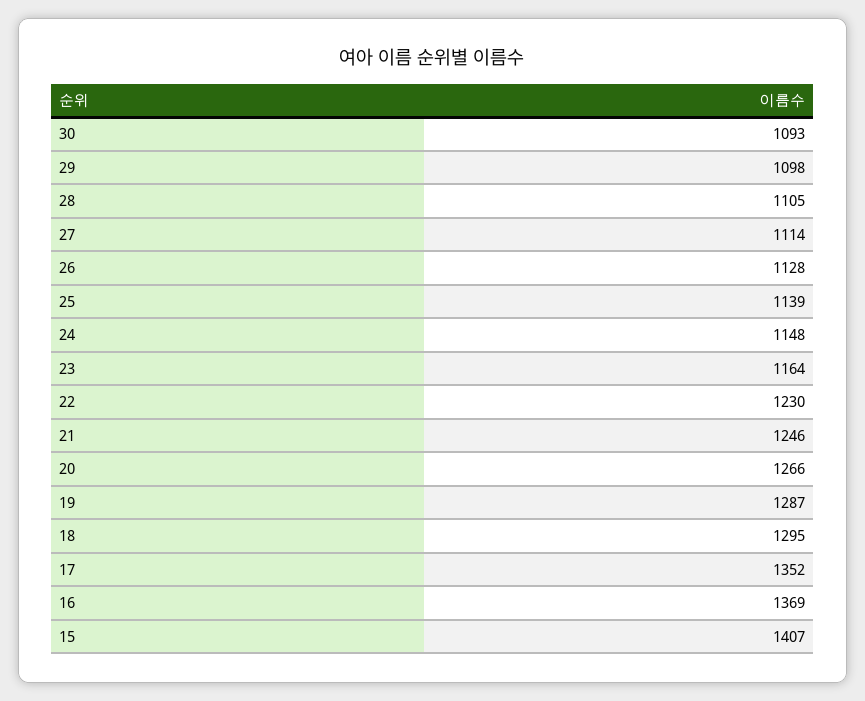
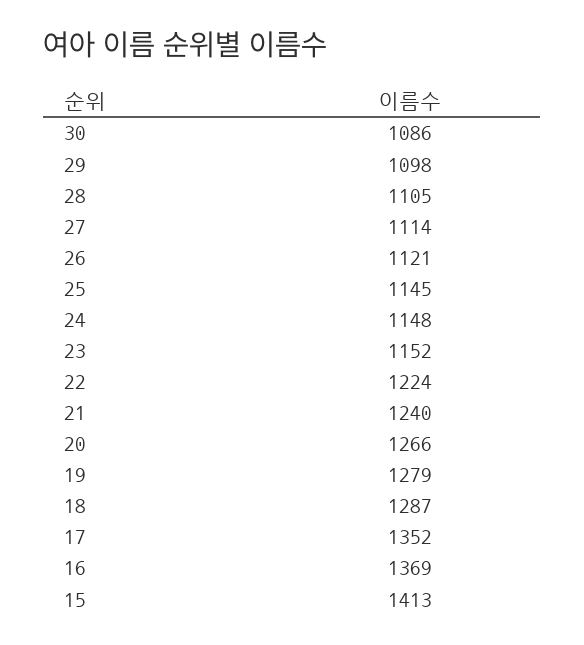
  {
-   "30": 1093,
+   "30": 1086,
    "29": 1098,
    "28": 1105,
    "27": 1114,
-   "26": 1128,
+   "26": 1121,
-   "25": 1139,
+   "25": 1145,
    "24": 1148,
-   "23": 1164,
+   "23": 1152,
-   "22": 1230,
+   "22": 1224,
-   "21": 1246,
+   "21": 1240,
    "20": 1266,
-   "19": 1287,
+   "19": 1279,
-   "18": 1295,
+   "18": 1287,
    "17": 1352,
    "16": 1369,
-   "15": 1407
+   "15": 1413
  }

